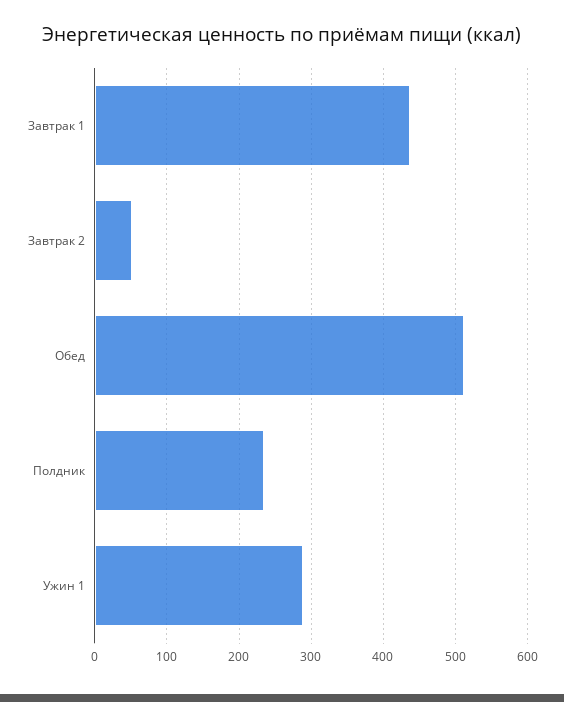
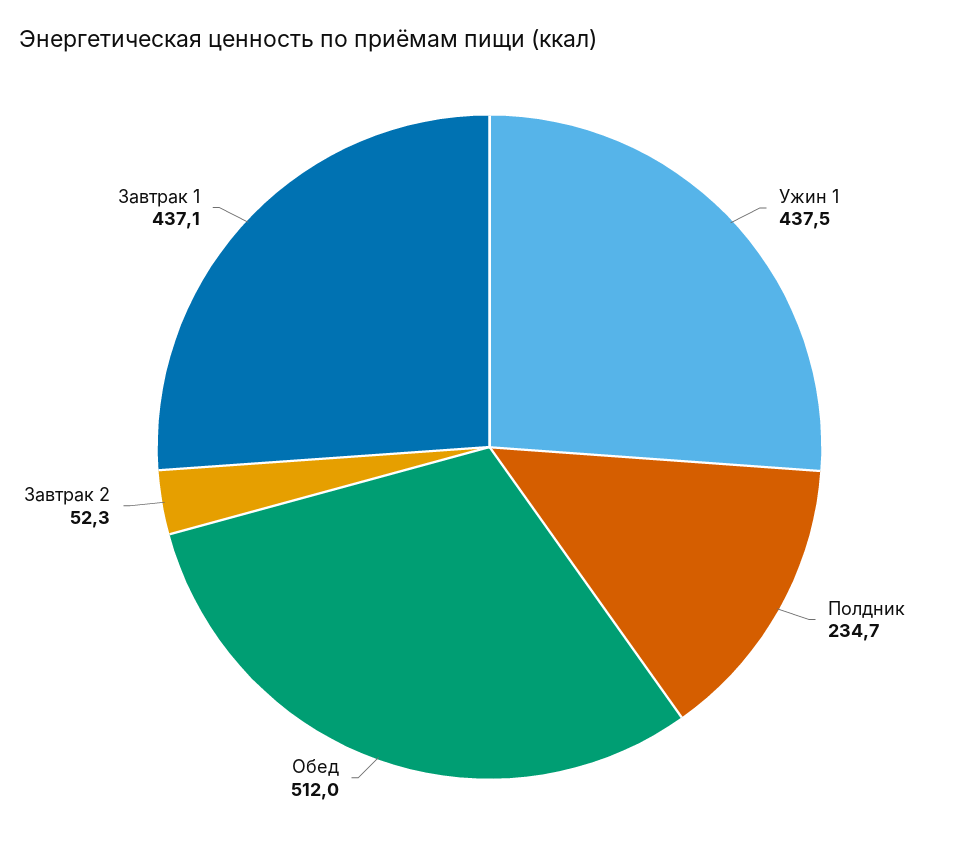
  {
    "Завтрак 1": 437.1,
    "Завтрак 2": 52.3,
    "Обед": 512,
    "Полдник": 234.7,
-   "Ужин 1": 290
+   "Ужин 1": 437.5
  }

